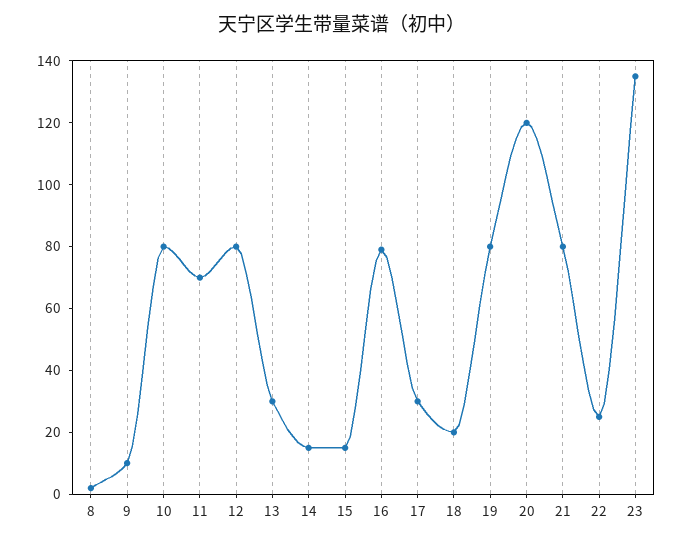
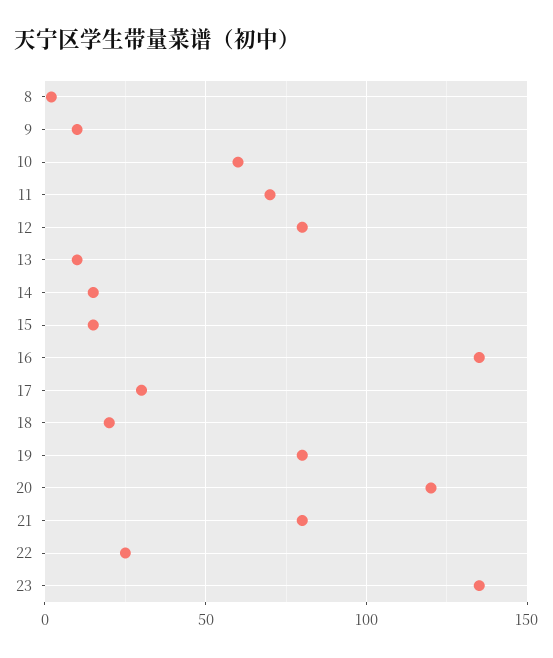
  {
    "8": 0,
    "9": 10,
-   "10": 80,
+   "10": 60,
    "11": 70,
    "12": 80,
-   "13": 30,
+   "13": 10,
    "14": 15,
    "15": 15,
-   "16": 80,
+   "16": 135,
    "17": 30,
    "18": 20,
    "19": 80,
    "20": 120,
    "21": 80,
    "22": 25,
    "23": 135
  }

